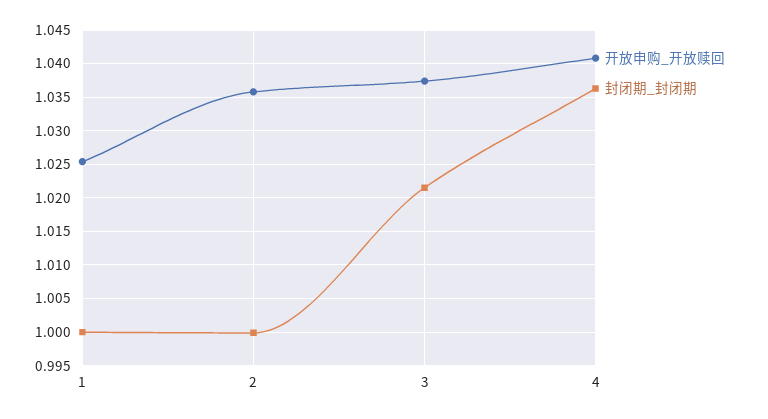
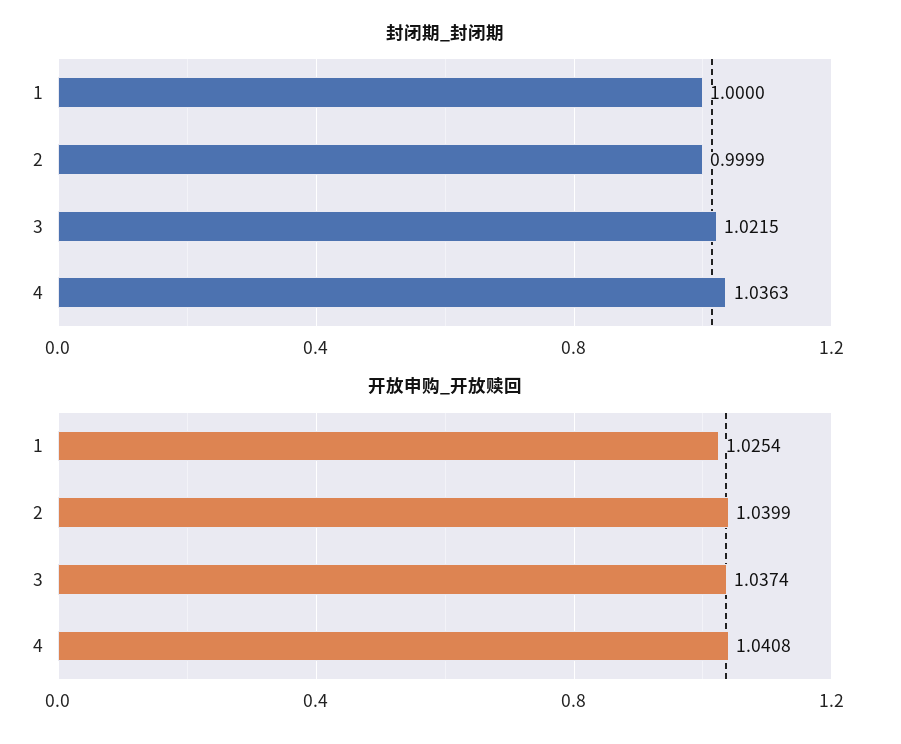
  {
    "开放申购_开放赎回": {
      "1": 1.0254,
-     "2": 1.036,
+     "2": 1.0399,
      "3": 1.0374,
      "4": 1.0408
    },
    "封闭期_封闭期": {
      "1": 1,
      "2": 0.9999,
      "3": 1.0215,
      "4": 1.0363
    }
  }

